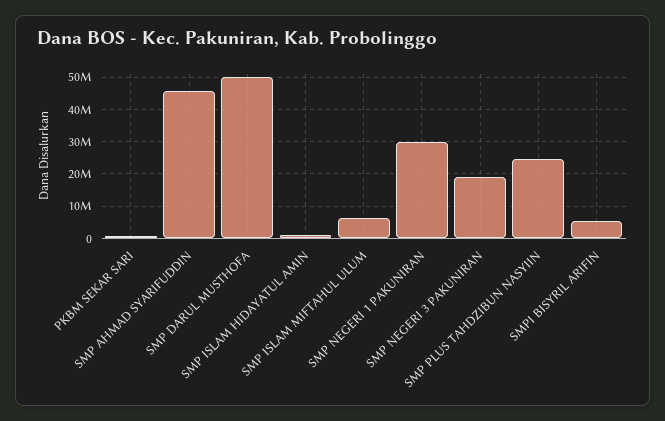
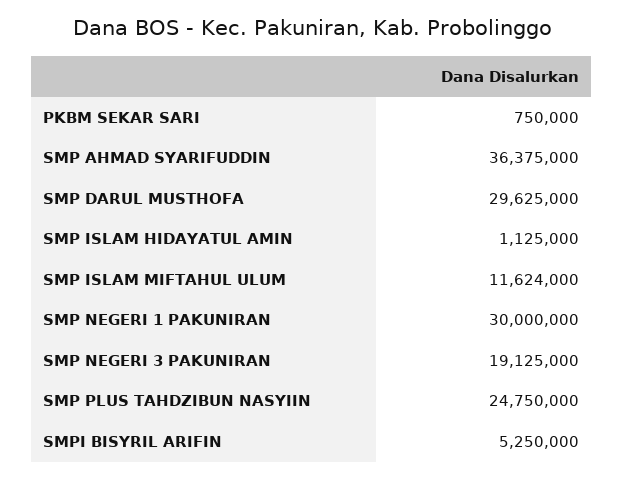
  {
    "PKBM SEKAR SARI": 750000,
-   "SMP AHMAD SYARIFUDDIN": 46000000,
+   "SMP AHMAD SYARIFUDDIN": 36375000,
-   "SMP DARUL MUSTHOFA": 50000000,
+   "SMP DARUL MUSTHOFA": 29625000,
    "SMP ISLAM HIDAYATUL AMIN": 1125000,
-   "SMP ISLAM MIFTAHUL ULUM": 6000000,
+   "SMP ISLAM MIFTAHUL ULUM": 11624000,
    "SMP NEGERI 1 PAKUNIRAN": 30000000,
    "SMP NEGERI 3 PAKUNIRAN": 19125000,
    "SMP PLUS TAHDZIBUN NASYIIN": 24750000,
    "SMPI BISYRIL ARIFIN": 5250000
  }

